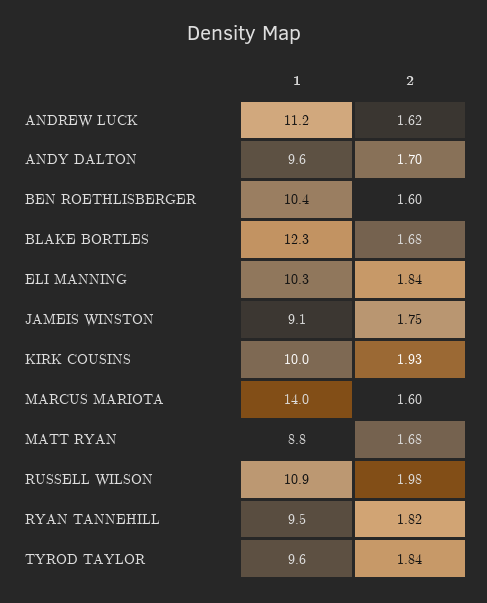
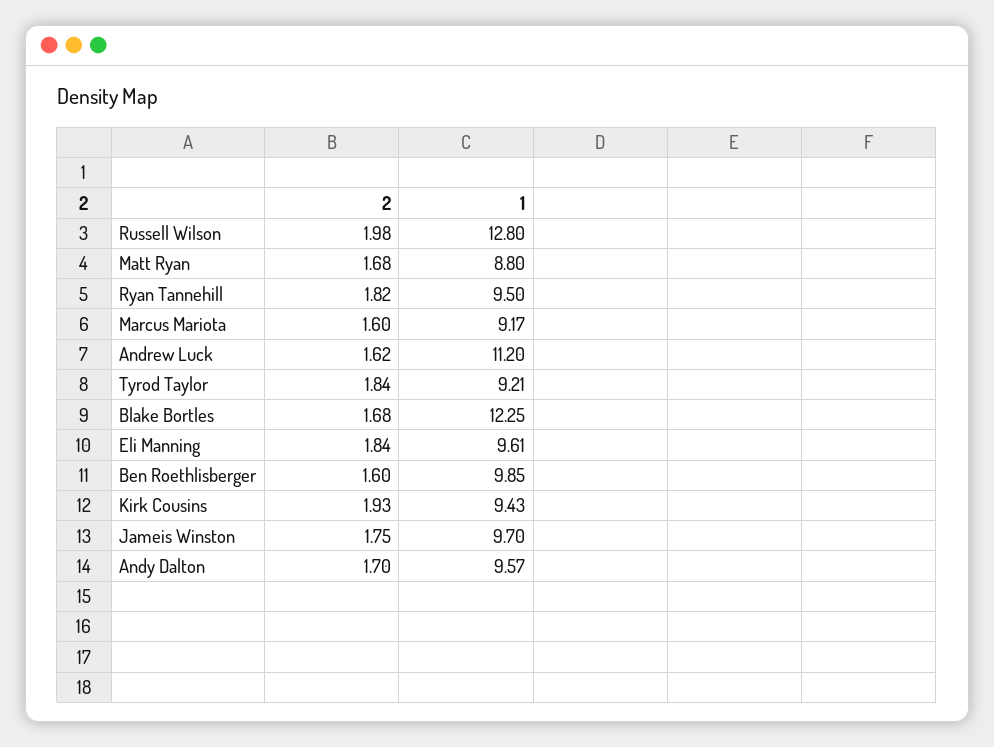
  {
    "1": {
      "ANDREW LUCK": 11.2,
      "ANDY DALTON": 9.57,
-     "BEN ROETHLISBERGER": 10.4,
+     "BEN ROETHLISBERGER": 9.85,
      "BLAKE BORTLES": 12.25,
-     "ELI MANNING": 10.3,
+     "ELI MANNING": 9.61,
-     "JAMEIS WINSTON": 9.1,
+     "JAMEIS WINSTON": 9.7,
-     "KIRK COUSINS": 10,
+     "KIRK COUSINS": 9.43,
-     "MARCUS MARIOTA": 14,
+     "MARCUS MARIOTA": 9.17,
      "MATT RYAN": 8.8,
-     "RUSSELL WILSON": 10.9,
+     "RUSSELL WILSON": 12.8,
      "RYAN TANNEHILL": 9.5,
-     "TYROD TAYLOR": 9.6
+     "TYROD TAYLOR": 9.21
    },
    "2": {
      "ANDREW LUCK": 1.62,
      "ANDY DALTON": 1.7,
      "BEN ROETHLISBERGER": 1.6,
      "BLAKE BORTLES": 1.68,
      "ELI MANNING": 1.84,
      "JAMEIS WINSTON": 1.75,
      "KIRK COUSINS": 1.93,
      "MARCUS MARIOTA": 1.6,
      "MATT RYAN": 1.68,
      "RUSSELL WILSON": 1.98,
      "RYAN TANNEHILL": 1.82,
      "TYROD TAYLOR": 1.84
    }
  }

